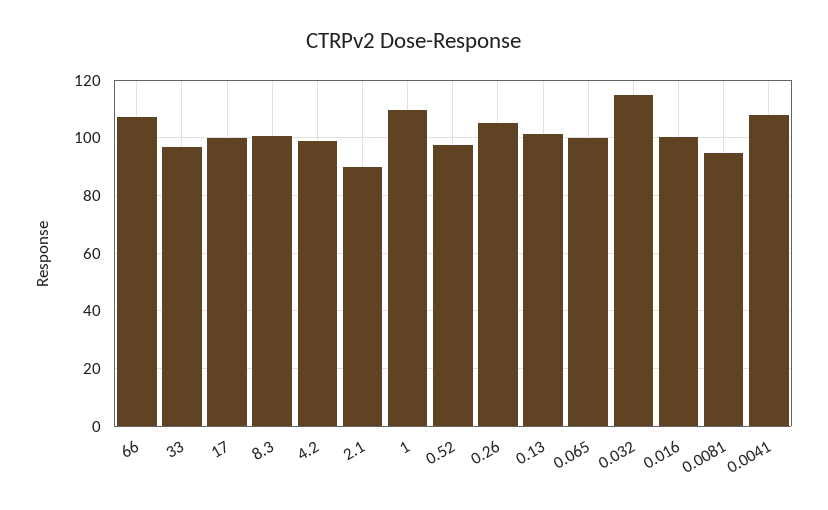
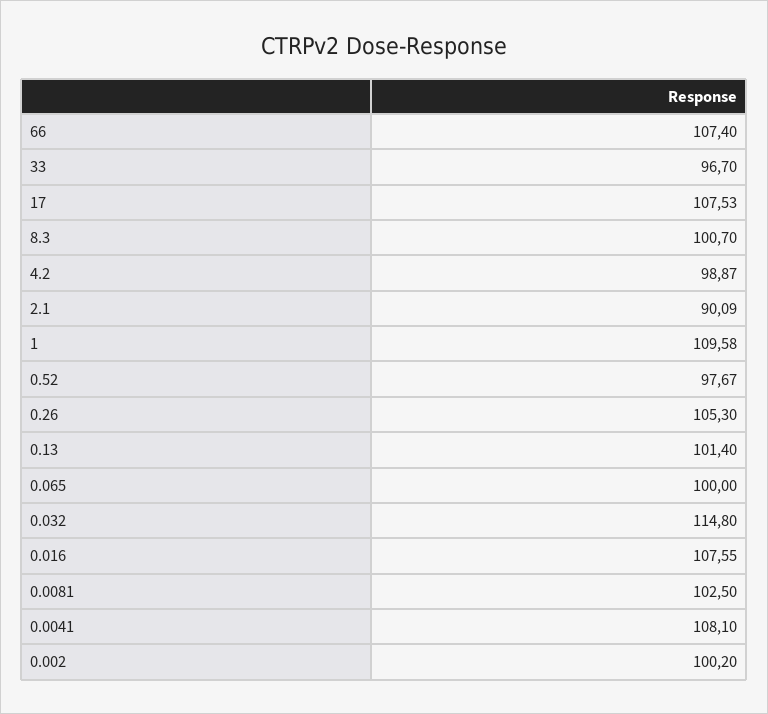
  {
    "66": 107.4,
    "33": 96.7,
-   "17": 100,
+   "17": 107.53,
    "8.3": 100.7,
    "4.2": 98.87,
    "2.1": 90.09,
    "1": 109.58,
    "0.52": 97.67,
    "0.26": 105.3,
    "0.13": 101.4,
    "0.065": 100,
    "0.032": 114.8,
-   "0.016": 100,
+   "0.016": 107.55,
-   "0.0081": 95,
+   "0.0081": 102.5,
-   "0.0041": 108.1
+   "0.0041": 108.1,
+   "0.002": 100.2
  }

